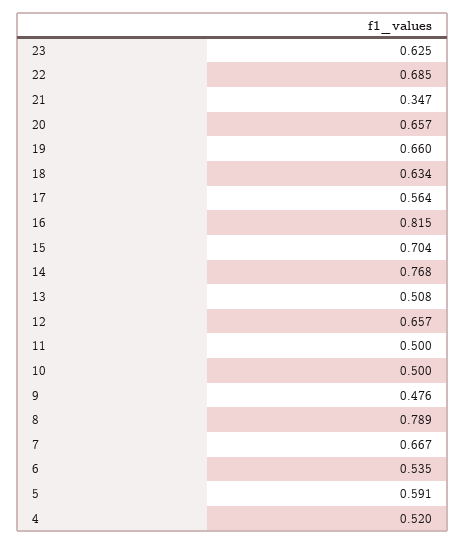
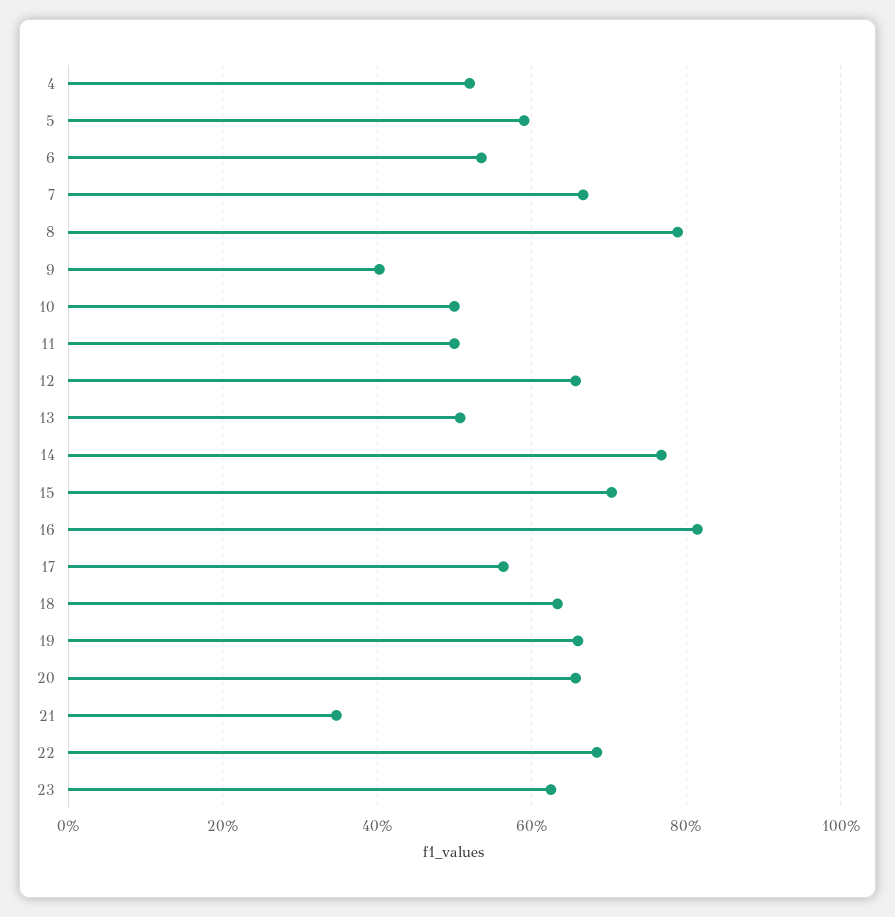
  {
    "23": 0.625,
    "22": 0.685,
    "21": 0.347,
    "20": 0.657,
    "19": 0.66,
    "18": 0.634,
    "17": 0.564,
    "16": 0.815,
    "15": 0.704,
    "14": 0.768,
    "13": 0.508,
    "12": 0.657,
    "11": 0.5,
    "10": 0.5,
-   "9": 0.476,
+   "9": 0.4,
    "8": 0.789,
    "7": 0.667,
    "6": 0.535,
    "5": 0.591,
    "4": 0.52
  }

